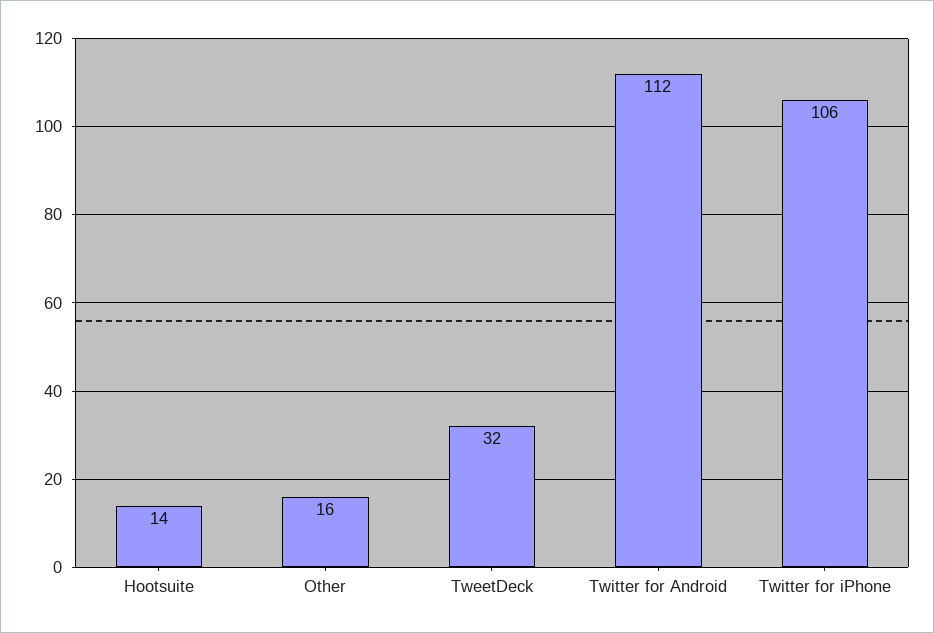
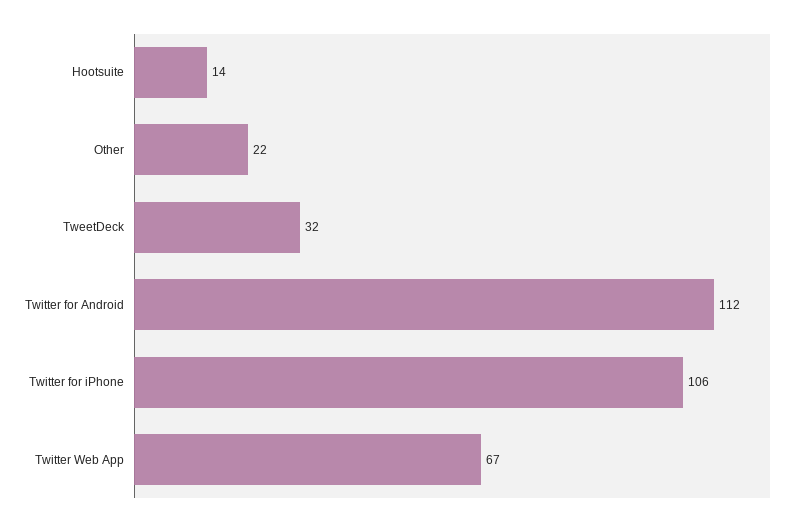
  {
    "Hootsuite": 14,
-   "Other": 16,
+   "Other": 22,
    "TweetDeck": 32,
    "Twitter for Android": 112,
-   "Twitter for iPhone": 106
+   "Twitter for iPhone": 106,
+   "Twitter Web App": 67
  }

